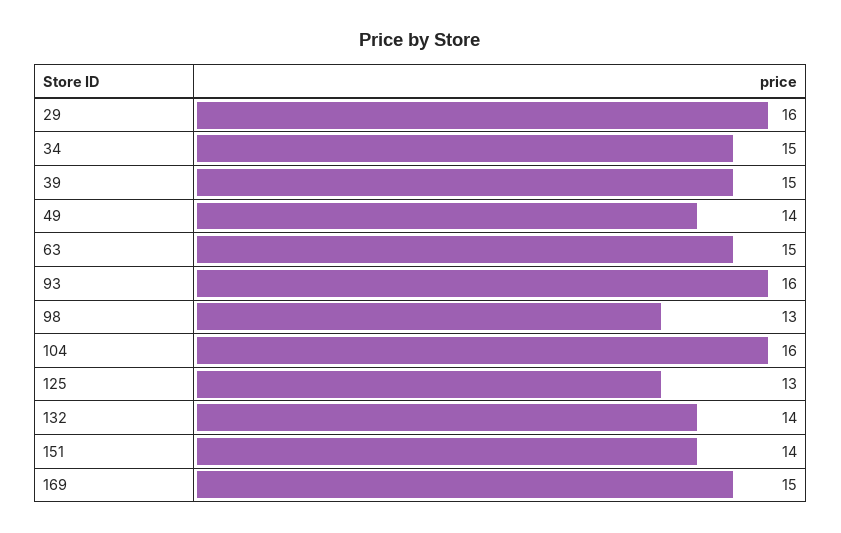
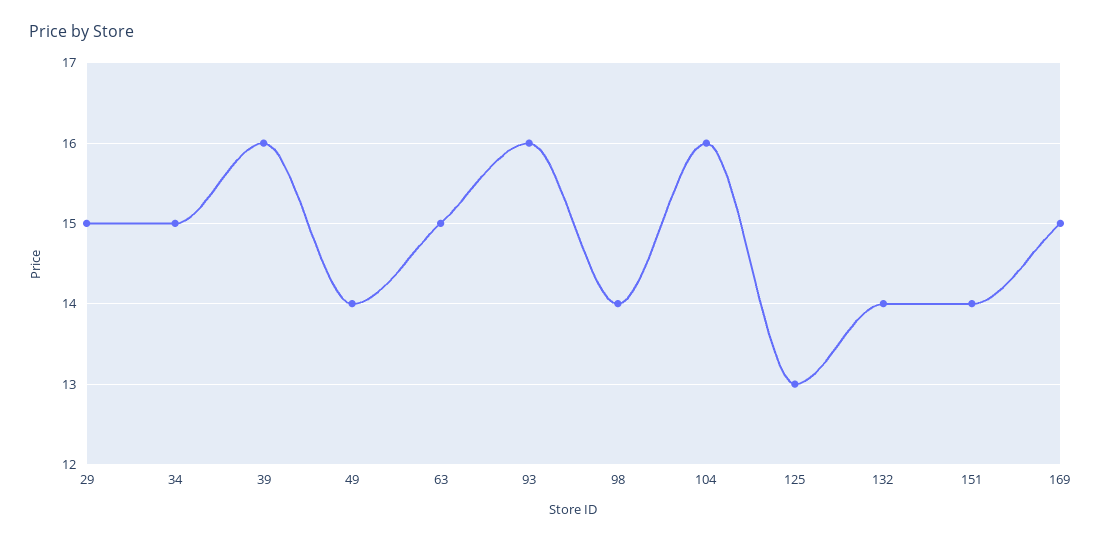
  {
-   "29": 16,
+   "29": 15,
    "34": 15,
-   "39": 15,
+   "39": 16,
    "49": 14,
    "63": 15,
    "93": 16,
-   "98": 13,
+   "98": 14,
    "104": 16,
    "125": 13,
    "132": 14,
    "151": 14,
    "169": 15
  }

